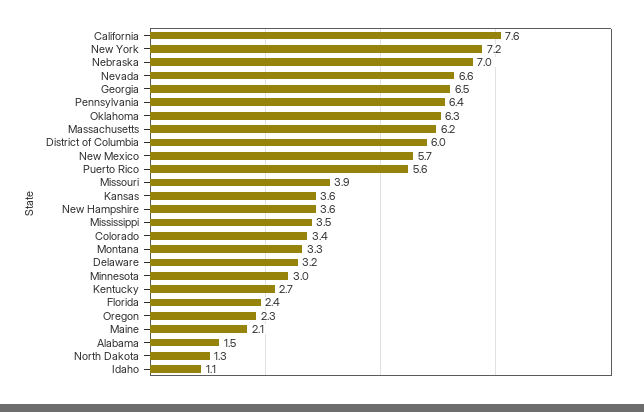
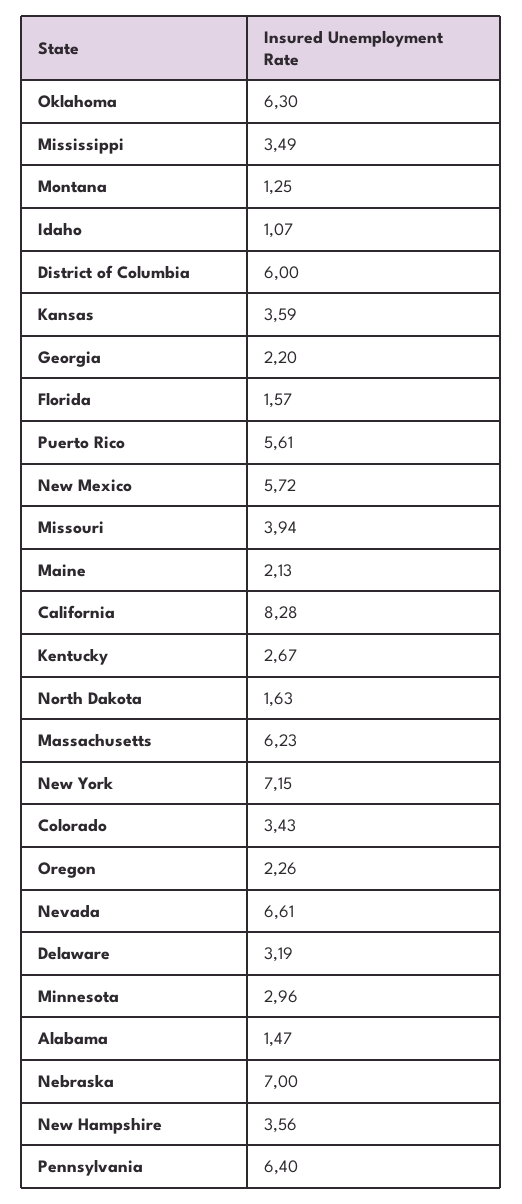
  {
-   "California": 7.6,
+   "California": 8.28,
    "New York": 7.15,
    "Nebraska": 7,
    "Nevada": 6.61,
-   "Georgia": 6.5,
+   "Georgia": 2.2,
    "Pennsylvania": 6.4,
    "Oklahoma": 6.3,
    "Massachusetts": 6.23,
    "District of Columbia": 6,
    "New Mexico": 5.72,
    "Puerto Rico": 5.61,
    "Missouri": 3.94,
    "Kansas": 3.59,
    "New Hampshire": 3.56,
    "Mississippi": 3.49,
    "Colorado": 3.43,
-   "Montana": 3.3,
+   "Montana": 1.25,
    "Delaware": 3.19,
    "Minnesota": 2.96,
    "Kentucky": 2.67,
-   "Florida": 2.4,
+   "Florida": 1.57,
    "Oregon": 2.26,
    "Maine": 2.13,
    "Alabama": 1.47,
-   "North Dakota": 1.3,
+   "North Dakota": 1.63,
    "Idaho": 1.07
  }

